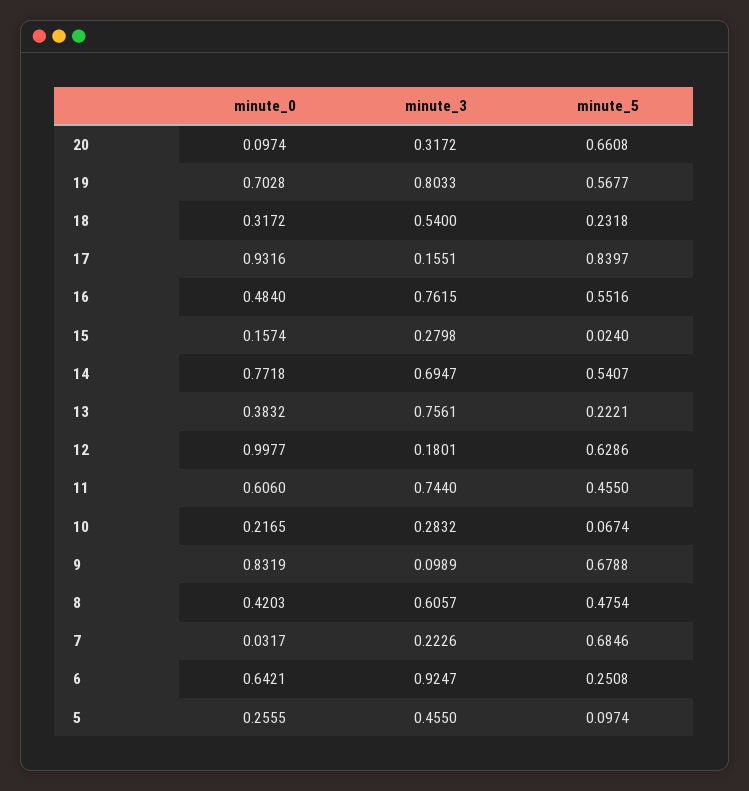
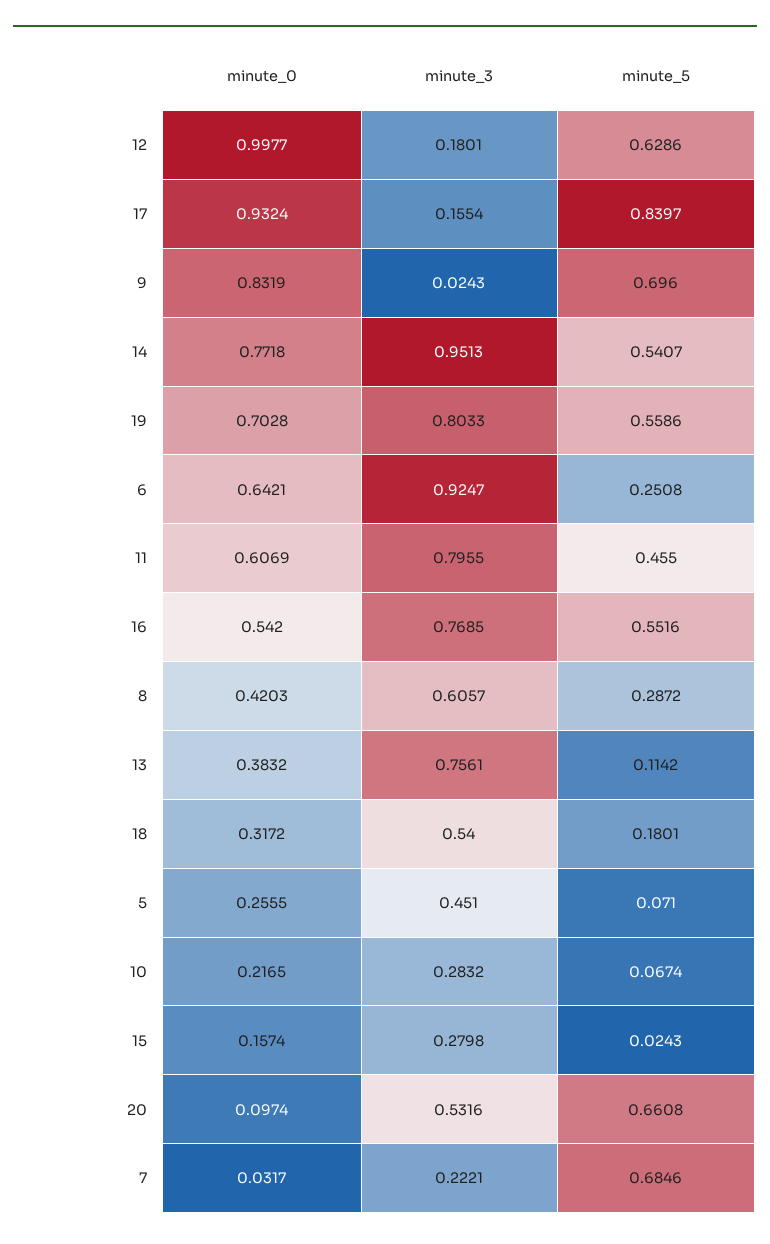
  {
    "minute_0": {
      "20": 0.0974,
      "19": 0.7028,
      "18": 0.3172,
-     "17": 0.9316,
+     "17": 0.9324,
-     "16": 0.484,
+     "16": 0.542,
      "15": 0.1574,
      "14": 0.7718,
      "13": 0.3832,
      "12": 0.9977,
-     "11": 0.606,
+     "11": 0.6069,
      "10": 0.2165,
      "9": 0.8319,
      "8": 0.4203,
      "7": 0.0317,
      "6": 0.6421,
      "5": 0.2555
    },
    "minute_3": {
-     "20": 0.3172,
+     "20": 0.5316,
      "19": 0.8033,
      "18": 0.54,
-     "17": 0.1551,
+     "17": 0.1554,
-     "16": 0.7615,
+     "16": 0.7685,
      "15": 0.2798,
-     "14": 0.6947,
+     "14": 0.9513,
      "13": 0.7561,
      "12": 0.1801,
-     "11": 0.744,
+     "11": 0.7955,
      "10": 0.2832,
-     "9": 0.0989,
+     "9": 0.0243,
      "8": 0.6057,
-     "7": 0.2226,
+     "7": 0.2221,
      "6": 0.9247,
-     "5": 0.455
+     "5": 0.451
    },
    "minute_5": {
      "20": 0.6608,
-     "19": 0.5677,
+     "19": 0.5586,
-     "18": 0.2318,
+     "18": 0.1801,
      "17": 0.8397,
      "16": 0.5516,
-     "15": 0.024,
+     "15": 0.0243,
      "14": 0.5407,
-     "13": 0.2221,
+     "13": 0.1142,
      "12": 0.6286,
      "11": 0.455,
      "10": 0.0674,
-     "9": 0.6788,
+     "9": 0.696,
-     "8": 0.4754,
+     "8": 0.2872,
      "7": 0.6846,
      "6": 0.2508,
-     "5": 0.0974
+     "5": 0.071
    }
  }

